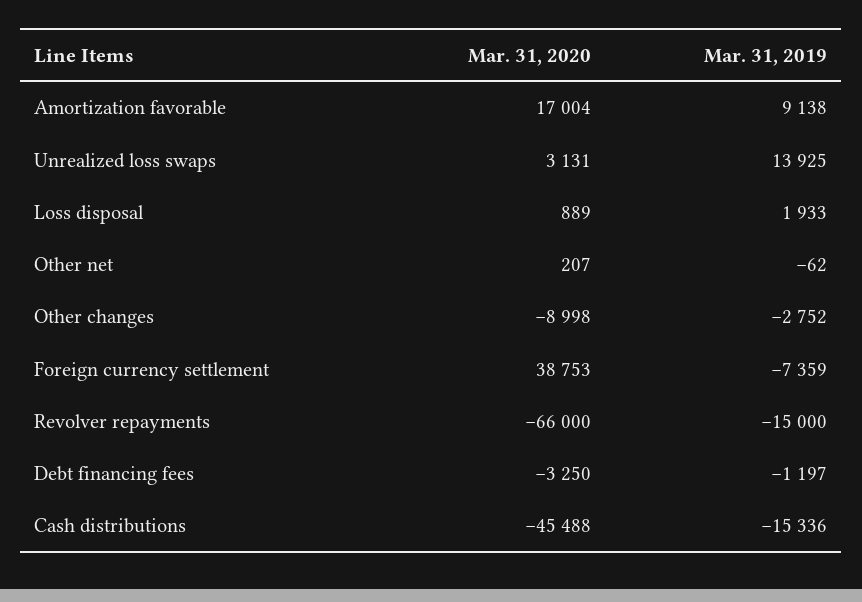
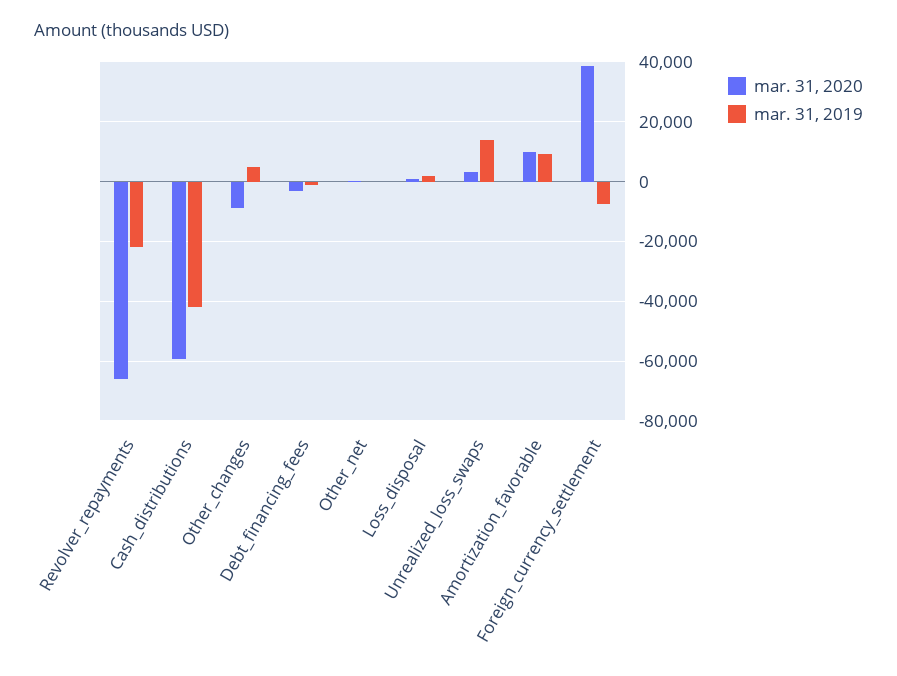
  {
    "Mar. 31, 2020": {
-     "Amortization favorable": 17004,
+     "Amortization favorable": 10000,
      "Unrealized loss swaps": 3131,
      "Loss disposal": 889,
      "Other net": 207,
      "Other changes": -8998,
      "Foreign currency settlement": 38753,
      "Revolver repayments": -66000,
      "Debt financing fees": -3250,
-     "Cash distributions": -45488
+     "Cash distributions": -60000
    },
    "Mar. 31, 2019": {
      "Amortization favorable": 9138,
      "Unrealized loss swaps": 13925,
      "Loss disposal": 1933,
      "Other net": -62,
-     "Other changes": -2752,
+     "Other changes": 5000,
      "Foreign currency settlement": -7359,
-     "Revolver repayments": -15000,
+     "Revolver repayments": -22500,
      "Debt financing fees": -1197,
-     "Cash distributions": -15336
+     "Cash distributions": -42500
    }
  }

